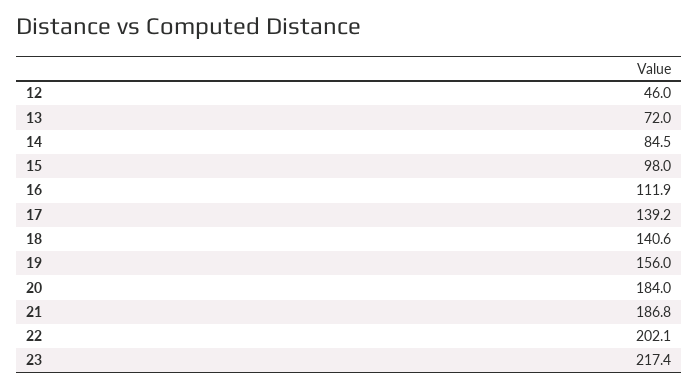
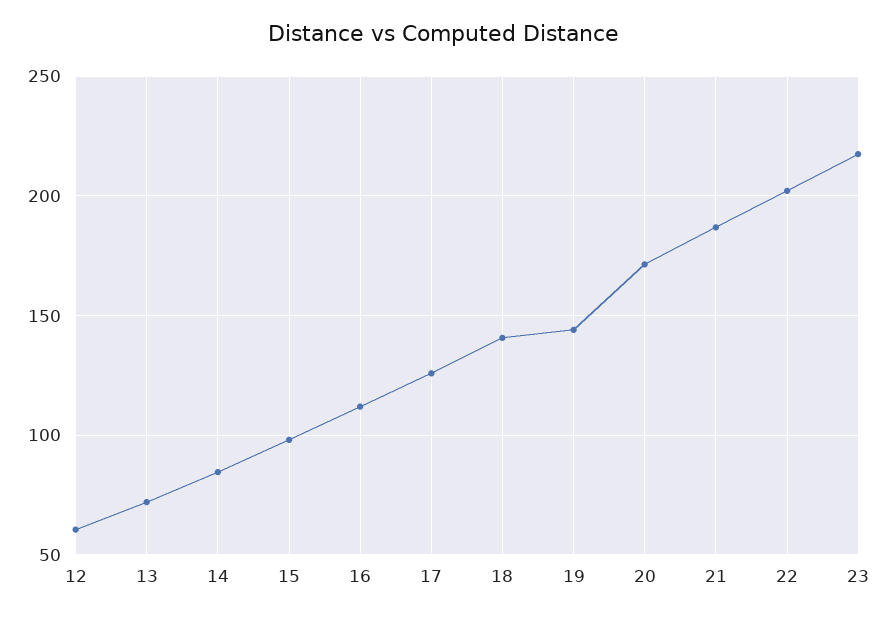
  {
-   "12": 46,
+   "12": 60,
    "13": 72,
    "14": 84.5,
    "15": 98,
    "16": 111.9,
-   "17": 139.2,
+   "17": 125,
    "18": 140.6,
-   "19": 156,
+   "19": 145,
-   "20": 184,
+   "20": 170,
    "21": 186.8,
    "22": 202.1,
    "23": 217.4
  }

